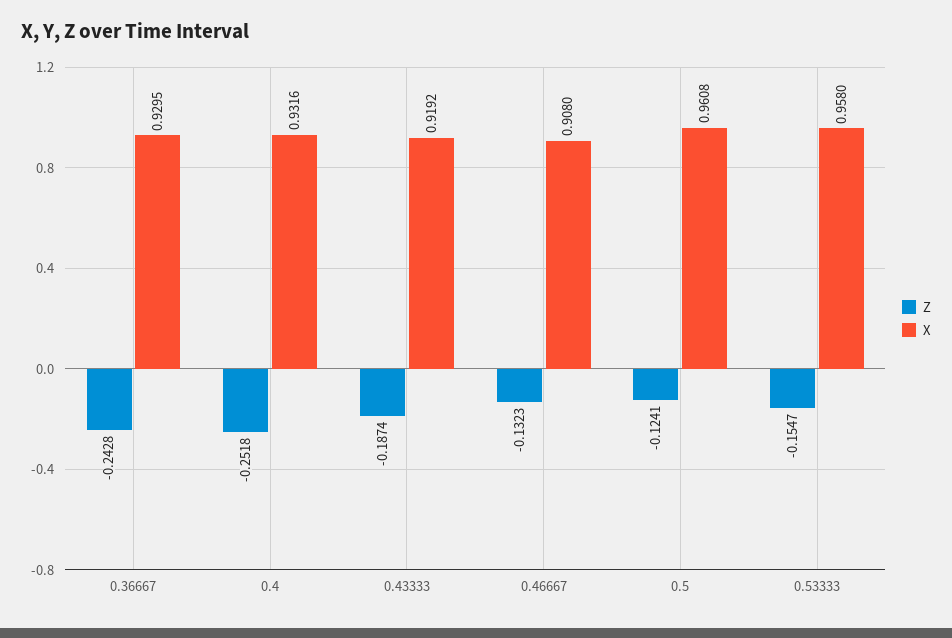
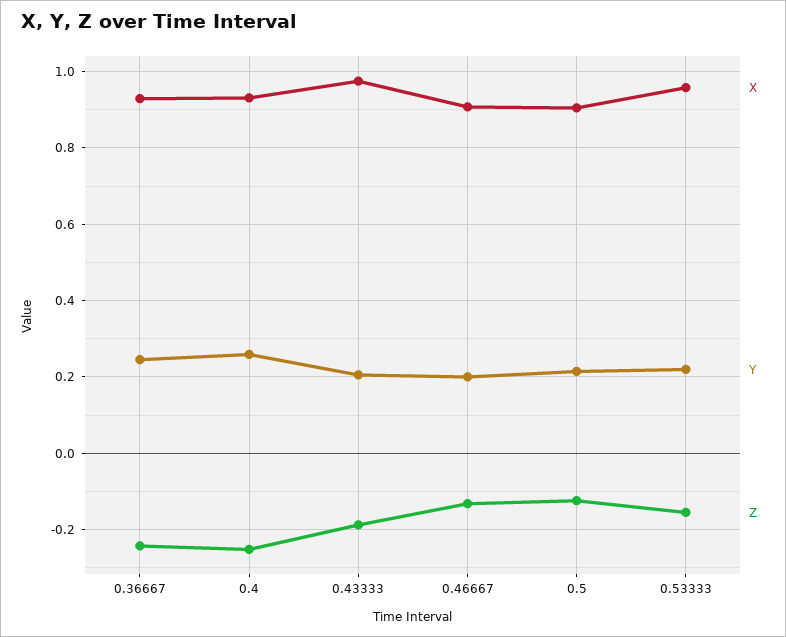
  {
    "Z": {
      "0.36667": -0.2428,
      "0.4": -0.2518,
      "0.43333": -0.1874,
      "0.46667": -0.1323,
      "0.5": -0.1241,
      "0.53333": -0.1547
    },
    "X": {
      "0.36667": 0.9295,
      "0.4": 0.9316,
-     "0.43333": 0.9192,
+     "0.43333": 0.98,
      "0.46667": 0.908,
-     "0.5": 0.9608,
+     "0.5": 0.9,
      "0.53333": 0.958
-   }
+   },
+   "Y": {
+     "0.36667": 0.24,
+     "0.4": 0.26,
+     "0.43333": 0.2,
+     "0.46667": 0.2,
+     "0.5": 0.22,
+     "0.53333": 0.22
+   }
  }

